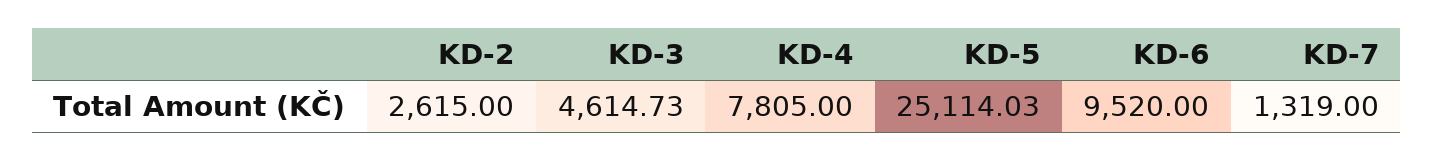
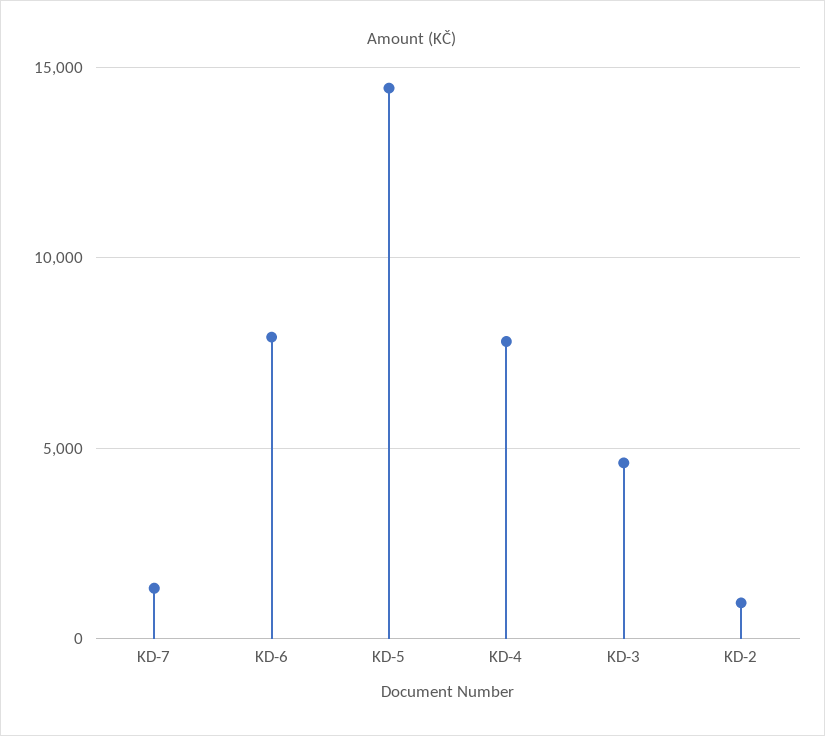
  {
-   "KD-2": 2615,
+   "KD-2": 1000,
    "KD-3": 4614.73,
    "KD-4": 7805,
-   "KD-5": 25114.03,
+   "KD-5": 14500,
-   "KD-6": 9520,
+   "KD-6": 8000,
    "KD-7": 1319
  }

